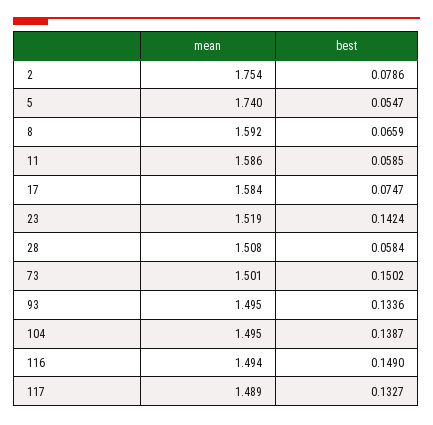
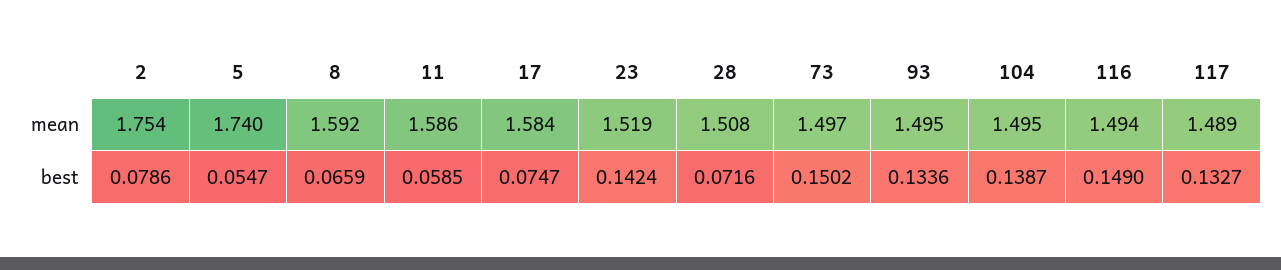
  {
    "mean": {
      "2": 1.754,
      "5": 1.74,
      "8": 1.592,
      "11": 1.586,
      "17": 1.584,
      "23": 1.519,
      "28": 1.508,
-     "73": 1.501,
+     "73": 1.497,
      "93": 1.495,
      "104": 1.495,
      "116": 1.494,
      "117": 1.489
    },
    "best": {
      "2": 0.0786,
      "5": 0.0547,
      "8": 0.0659,
      "11": 0.0585,
      "17": 0.0747,
      "23": 0.1424,
-     "28": 0.0584,
+     "28": 0.0716,
      "73": 0.1502,
      "93": 0.1336,
      "104": 0.1387,
      "116": 0.149,
      "117": 0.1327
    }
  }

